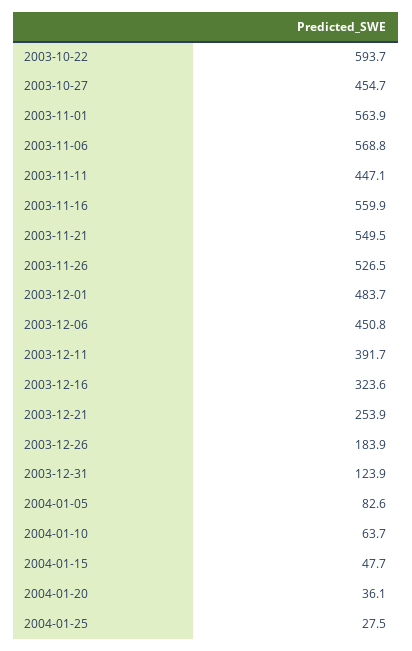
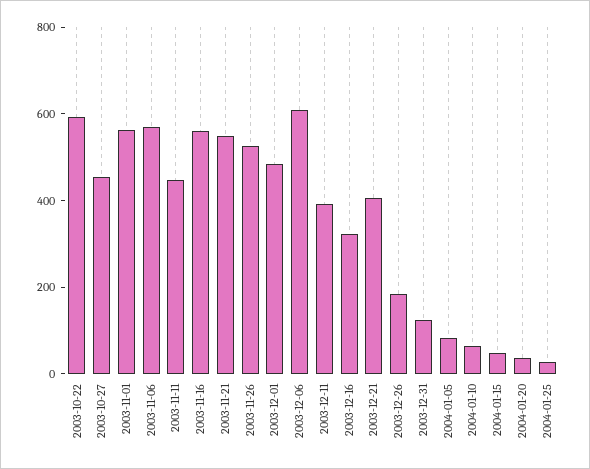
  {
    "2003-10-22": 593.7,
    "2003-10-27": 454.7,
    "2003-11-01": 563.9,
    "2003-11-06": 568.8,
    "2003-11-11": 447.1,
    "2003-11-16": 559.9,
    "2003-11-21": 549.5,
    "2003-11-26": 526.5,
    "2003-12-01": 483.7,
-   "2003-12-06": 450.8,
+   "2003-12-06": 600,
    "2003-12-11": 391.7,
    "2003-12-16": 323.6,
-   "2003-12-21": 253.9,
+   "2003-12-21": 400,
    "2003-12-26": 183.9,
    "2003-12-31": 123.9,
    "2004-01-05": 82.6,
    "2004-01-10": 63.7,
    "2004-01-15": 47.7,
    "2004-01-20": 36.1,
    "2004-01-25": 27.5
  }

